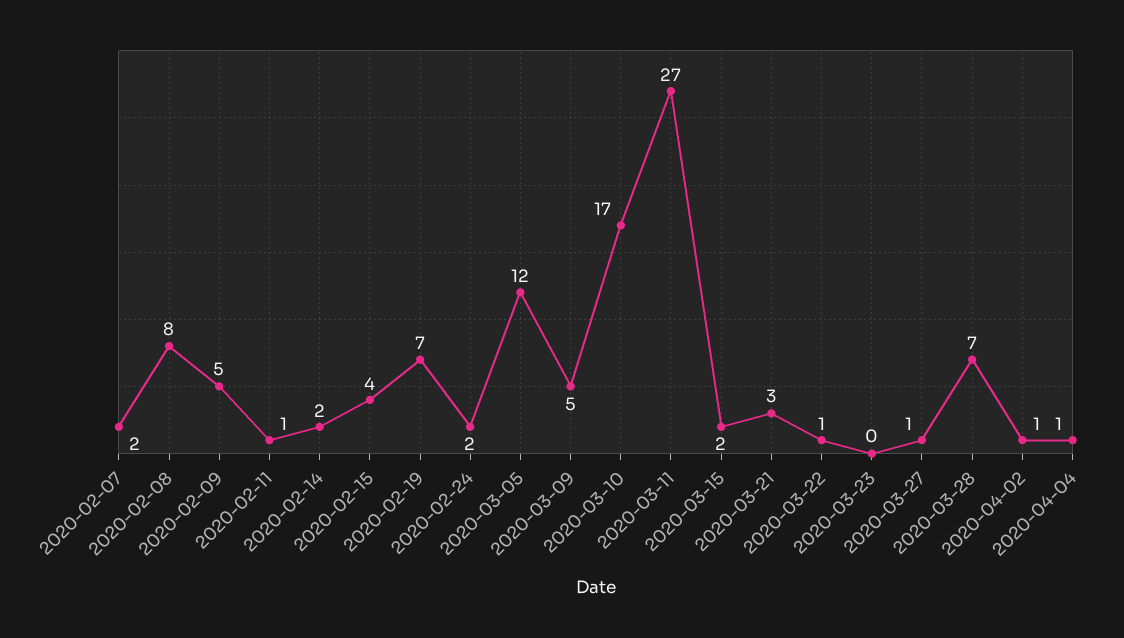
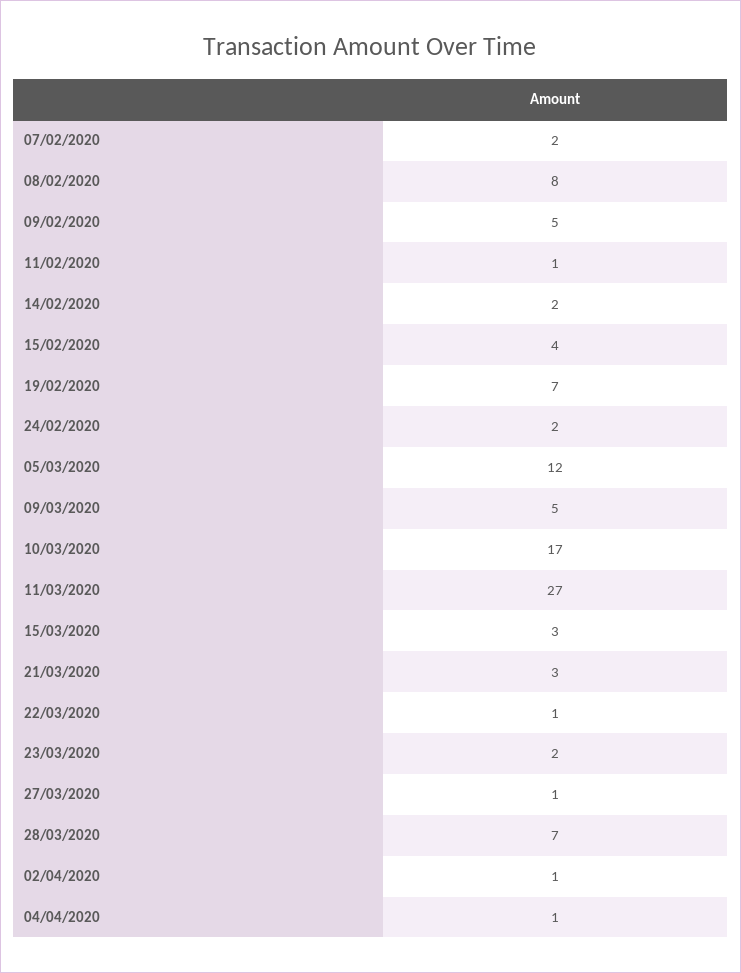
  {
    "2020-02-07": 2,
    "2020-02-08": 8,
    "2020-02-09": 5,
    "2020-02-11": 1,
    "2020-02-14": 2,
    "2020-02-15": 4,
    "2020-02-19": 7,
    "2020-02-24": 2,
    "2020-03-05": 12,
    "2020-03-09": 5,
    "2020-03-10": 17,
    "2020-03-11": 27,
-   "2020-03-15": 2,
+   "2020-03-15": 3,
    "2020-03-21": 3,
    "2020-03-22": 1,
-   "2020-03-23": 0,
+   "2020-03-23": 2,
    "2020-03-27": 1,
    "2020-03-28": 7,
    "2020-04-02": 1,
    "2020-04-04": 1
  }

